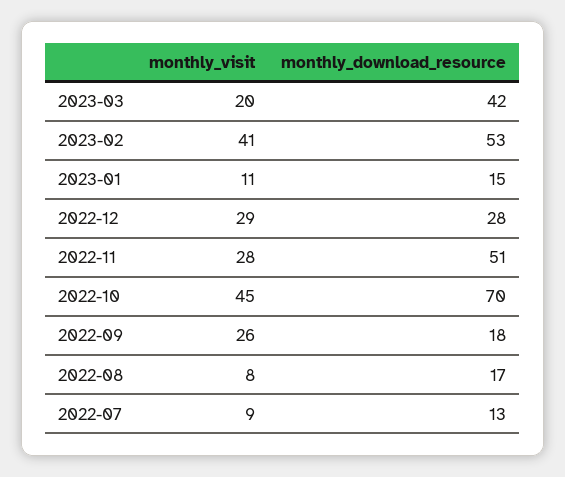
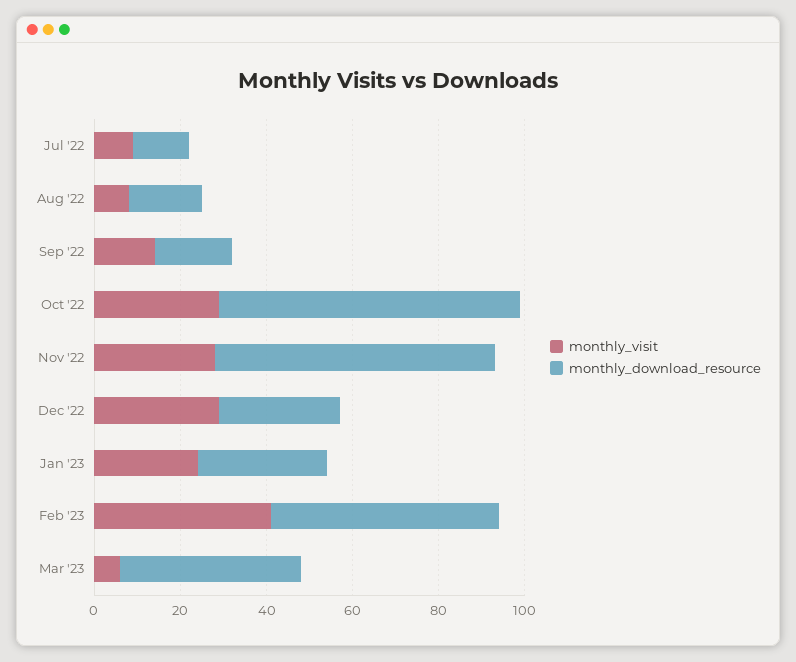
  {
    "monthly_visit": {
-     "2023-03": 20,
+     "2023-03": 5,
      "2023-02": 41,
-     "2023-01": 11,
+     "2023-01": 25,
      "2022-12": 29,
      "2022-11": 28,
-     "2022-10": 45,
+     "2022-10": 30,
-     "2022-09": 26,
+     "2022-09": 15,
      "2022-08": 8,
      "2022-07": 9
    },
    "monthly_download_resource": {
      "2023-03": 42,
      "2023-02": 53,
-     "2023-01": 15,
+     "2023-01": 30,
      "2022-12": 28,
-     "2022-11": 51,
+     "2022-11": 65,
      "2022-10": 70,
      "2022-09": 18,
      "2022-08": 17,
      "2022-07": 13
    }
  }

